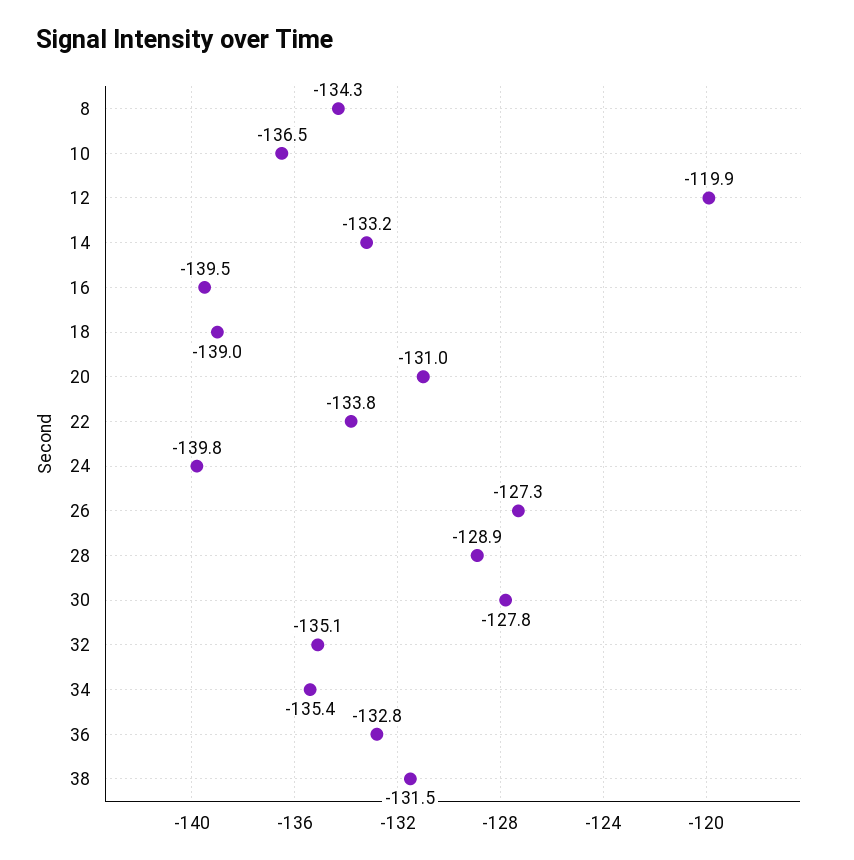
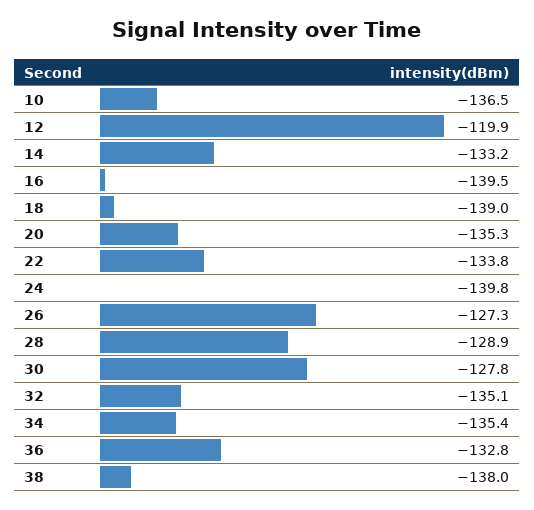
  {
-   "8": -134.3,
    "10": -136.5,
    "12": -119.9,
    "14": -133.2,
    "16": -139.5,
    "18": -139,
-   "20": -131,
+   "20": -135.3,
    "22": -133.8,
    "24": -139.8,
    "26": -127.3,
    "28": -128.9,
    "30": -127.8,
    "32": -135.1,
    "34": -135.4,
    "36": -132.8,
-   "38": -131.5
+   "38": -138
  }

